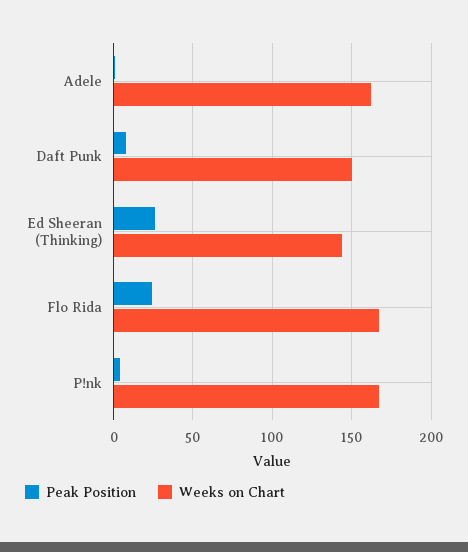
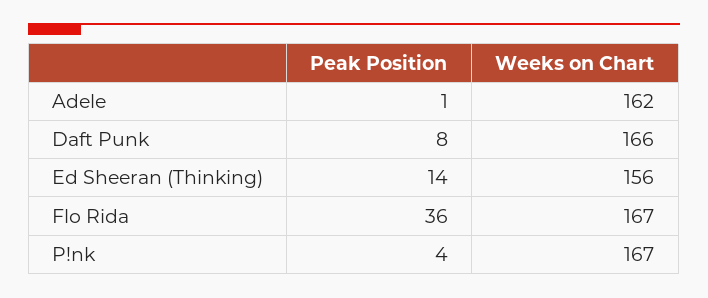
  {
    "Peak Position": {
      "Adele": 1,
      "Daft Punk": 8,
-     "Ed Sheeran (Thinking)": 25,
+     "Ed Sheeran (Thinking)": 14,
-     "Flo Rida": 25,
+     "Flo Rida": 36,
      "P!nk": 4
    },
    "Weeks on Chart": {
      "Adele": 162,
-     "Daft Punk": 150,
+     "Daft Punk": 166,
-     "Ed Sheeran (Thinking)": 145,
+     "Ed Sheeran (Thinking)": 156,
      "Flo Rida": 167,
      "P!nk": 167
    }
  }

